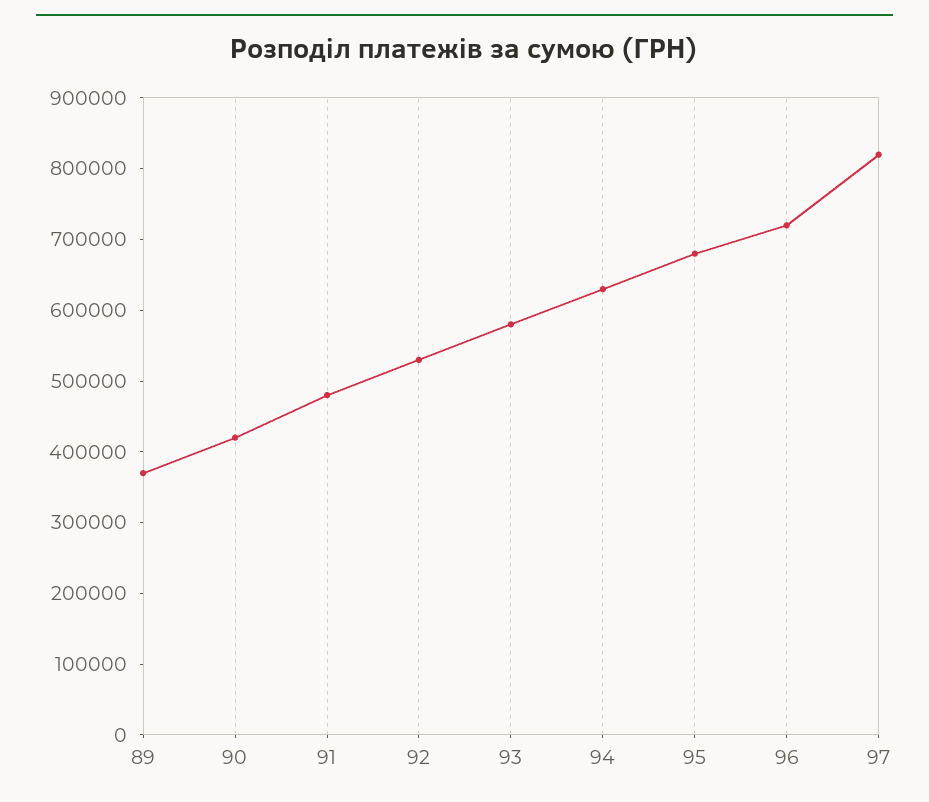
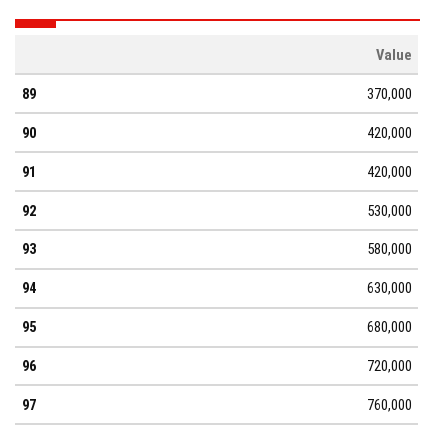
  {
    "89": 370000,
    "90": 420000,
-   "91": 480000,
+   "91": 420000,
    "92": 530000,
    "93": 580000,
    "94": 630000,
    "95": 680000,
    "96": 720000,
-   "97": 820000
+   "97": 760000
  }

